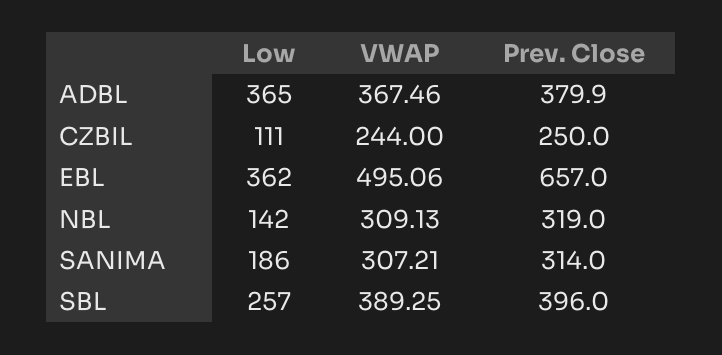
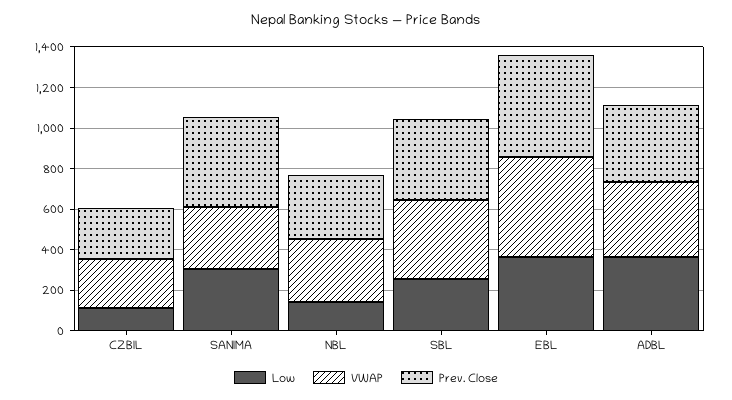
  {
    "Low": {
      "ADBL": 365,
      "CZBIL": 111,
      "EBL": 362,
      "NBL": 142,
-     "SANIMA": 186,
+     "SANIMA": 300,
      "SBL": 257
    },
    "VWAP": {
      "ADBL": 367.46,
      "CZBIL": 244,
      "EBL": 495.06,
      "NBL": 309.13,
      "SANIMA": 307.21,
      "SBL": 389.25
    },
    "Prev. Close": {
      "ADBL": 379.9,
      "CZBIL": 250,
-     "EBL": 657,
+     "EBL": 500,
      "NBL": 319,
-     "SANIMA": 314,
+     "SANIMA": 450,
      "SBL": 396
    }
  }

